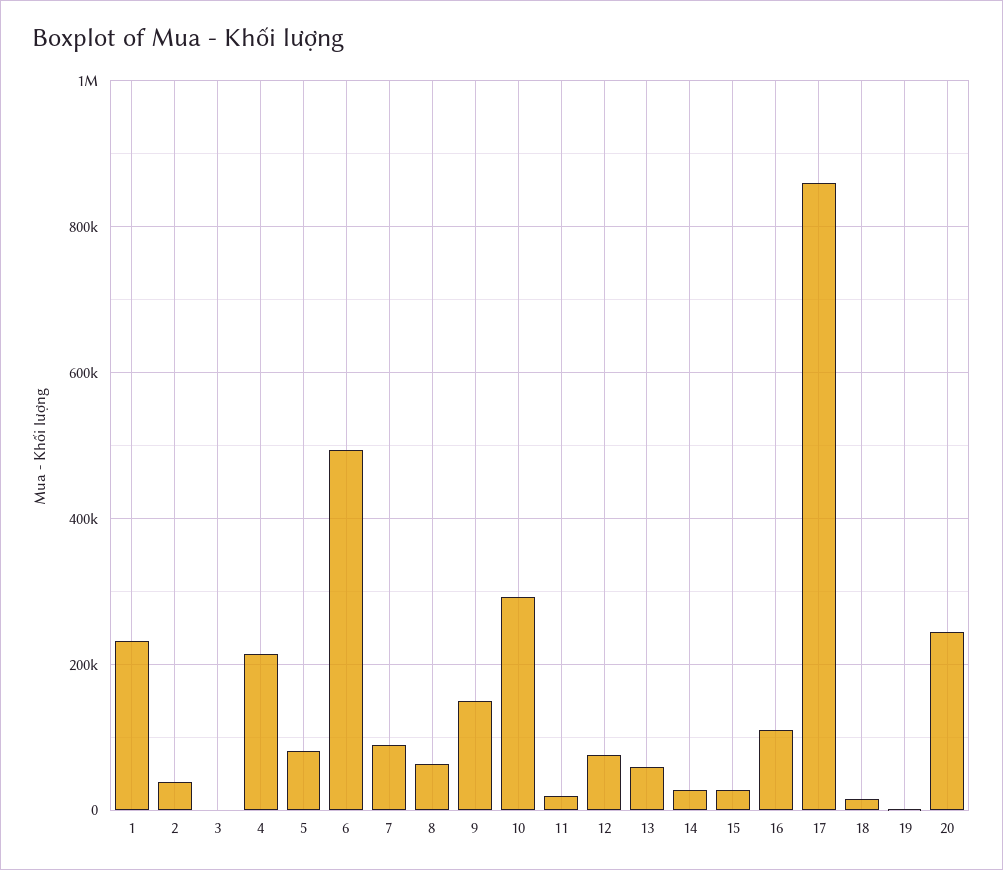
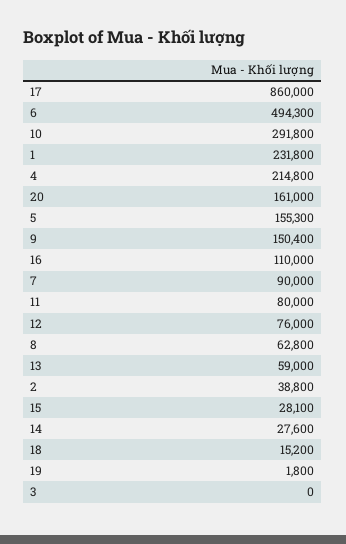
  {
    "1": 231800,
    "2": 38800,
    "3": 0,
    "4": 214800,
-   "5": 80000,
+   "5": 155300,
    "6": 494300,
    "7": 90000,
    "8": 62800,
    "9": 150400,
    "10": 291800,
-   "11": 20000,
+   "11": 80000,
    "12": 76000,
    "13": 59000,
    "14": 27600,
    "15": 28100,
    "16": 110000,
    "17": 860000,
    "18": 15200,
    "19": 1800,
-   "20": 240000
+   "20": 161000
  }

